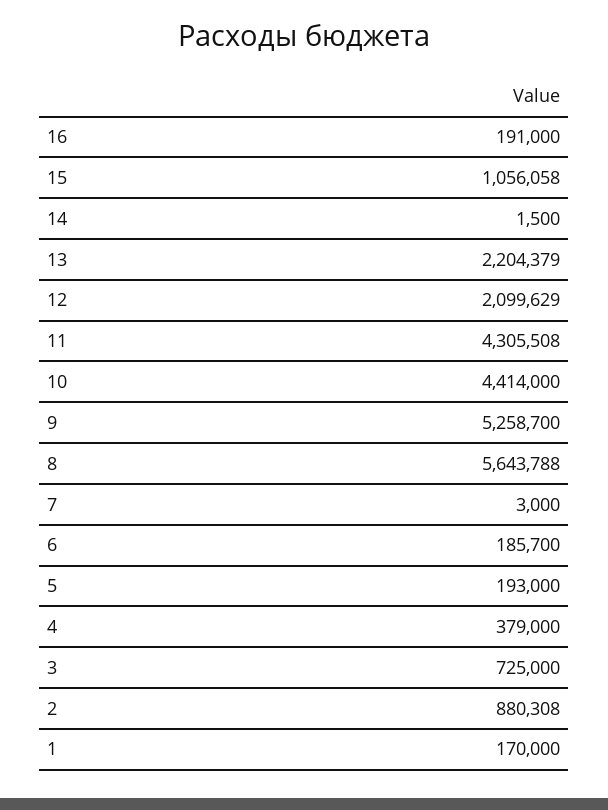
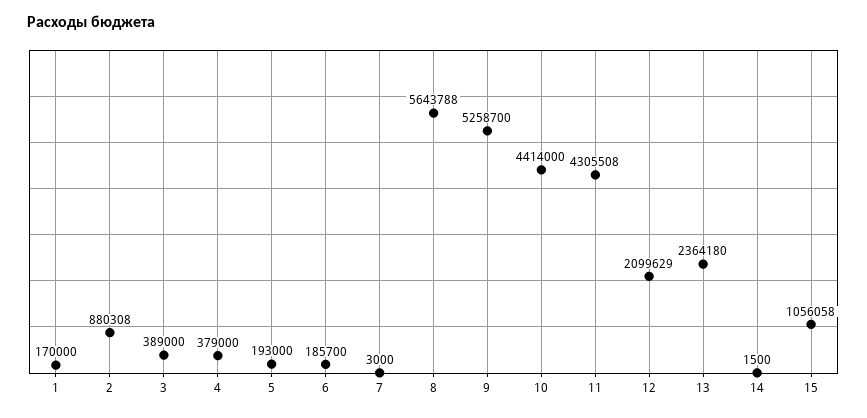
  {
-   "16": 191000,
    "15": 1056058,
    "14": 1500,
-   "13": 2204379,
+   "13": 2364180,
    "12": 2099629,
    "11": 4305508,
    "10": 4414000,
    "9": 5258700,
    "8": 5643788,
    "7": 3000,
    "6": 185700,
    "5": 193000,
    "4": 379000,
-   "3": 725000,
+   "3": 389000,
    "2": 880308,
    "1": 170000
  }

